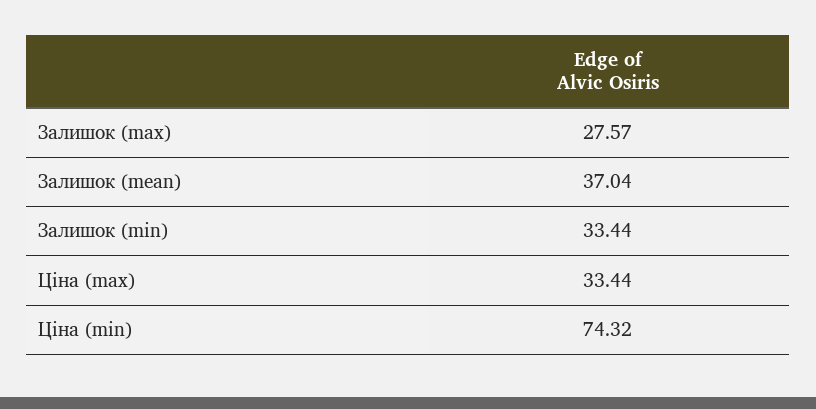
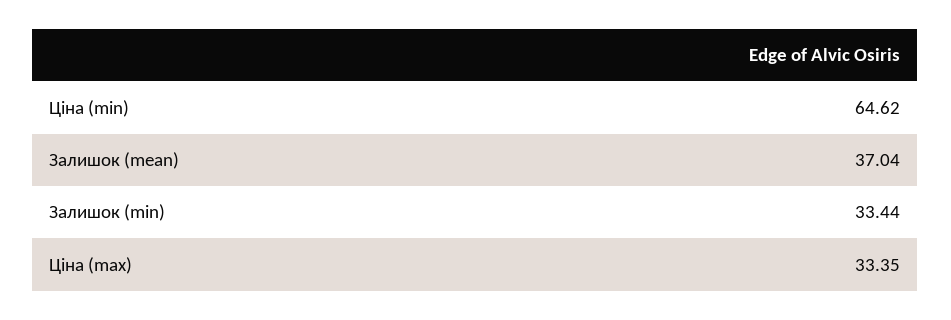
  {
-   "Залишок (max)": 27.57,
    "Залишок (mean)": 37.04,
    "Залишок (min)": 33.44,
-   "Ціна (max)": 33.44,
+   "Ціна (max)": 33.35,
-   "Ціна (min)": 74.32
+   "Ціна (min)": 64.62
  }

